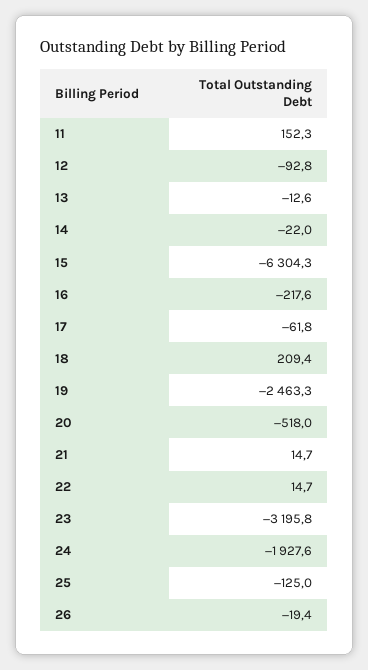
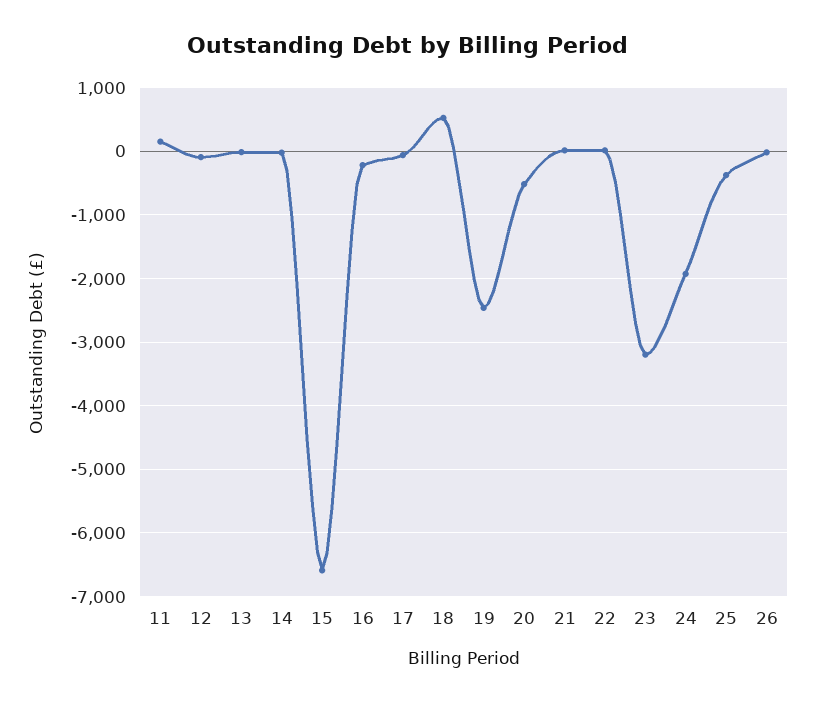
  {
    "11": 152.3,
    "12": -92.8,
    "13": -12.6,
    "14": -22,
-   "15": -6304.3,
+   "15": -6600,
    "16": -217.6,
    "17": -61.8,
-   "18": 209.4,
+   "18": 500,
    "19": -2463.3,
    "20": -518,
    "21": 14.7,
    "22": 14.7,
    "23": -3195.8,
    "24": -1927.6,
-   "25": -125,
+   "25": -400,
    "26": -19.4
  }

